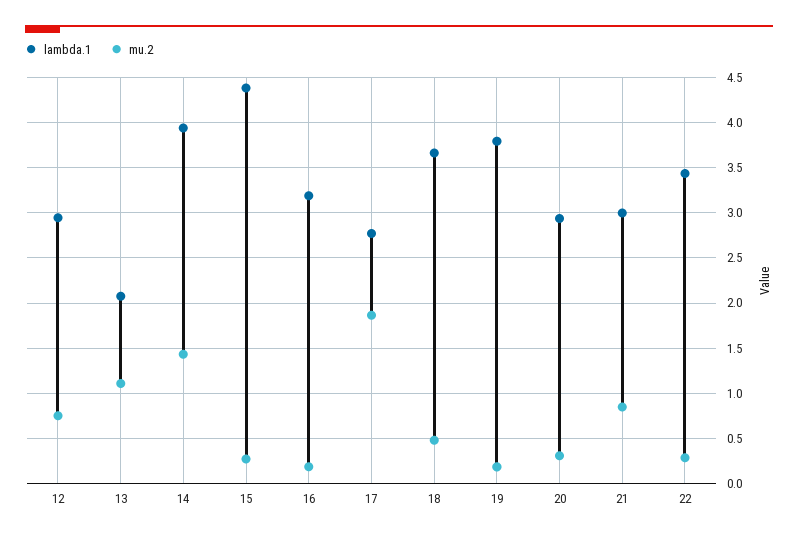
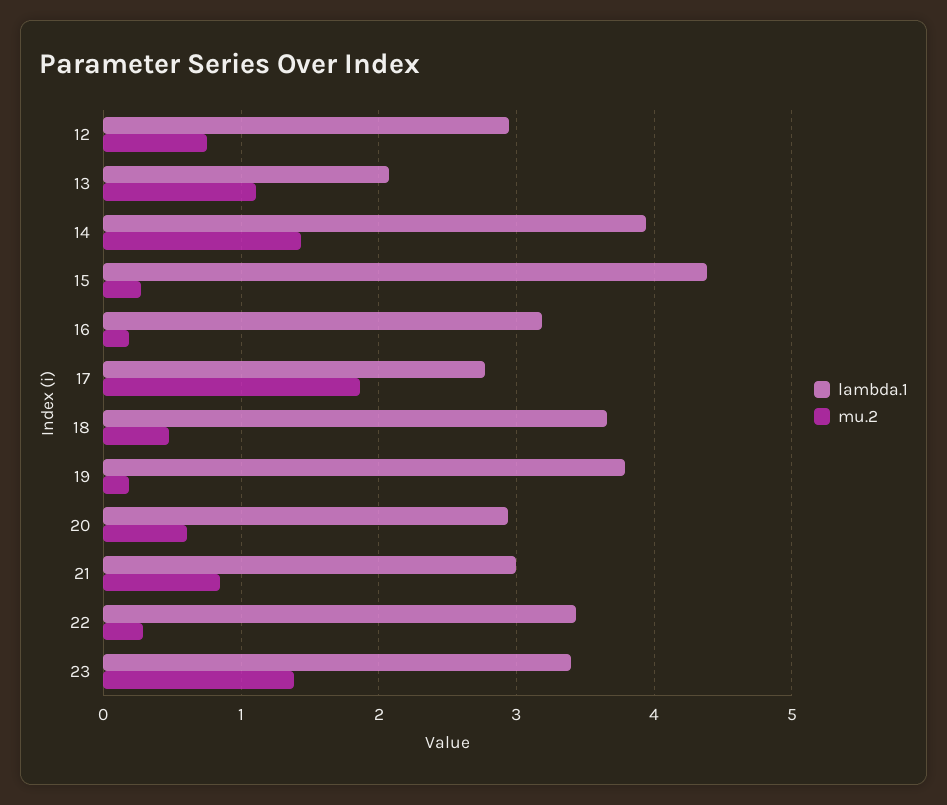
  {
    "lambda.1": {
      "12": 2.9,
      "13": 2.1,
      "14": 3.9,
      "15": 4.4,
      "16": 3.2,
      "17": 2.8,
      "18": 3.7,
      "19": 3.8,
      "20": 2.9,
      "21": 3,
-     "22": 3.4
+     "22": 3.4,
+     "23": 3.4
    },
    "mu.2": {
      "12": 0.8,
      "13": 1.1,
      "14": 1.4,
      "15": 0.3,
      "16": 0.2,
      "17": 1.9,
      "18": 0.5,
      "19": 0.2,
-     "20": 0.3,
+     "20": 0.6,
      "21": 0.9,
-     "22": 0.3
+     "22": 0.3,
+     "23": 1.4
    }
  }

